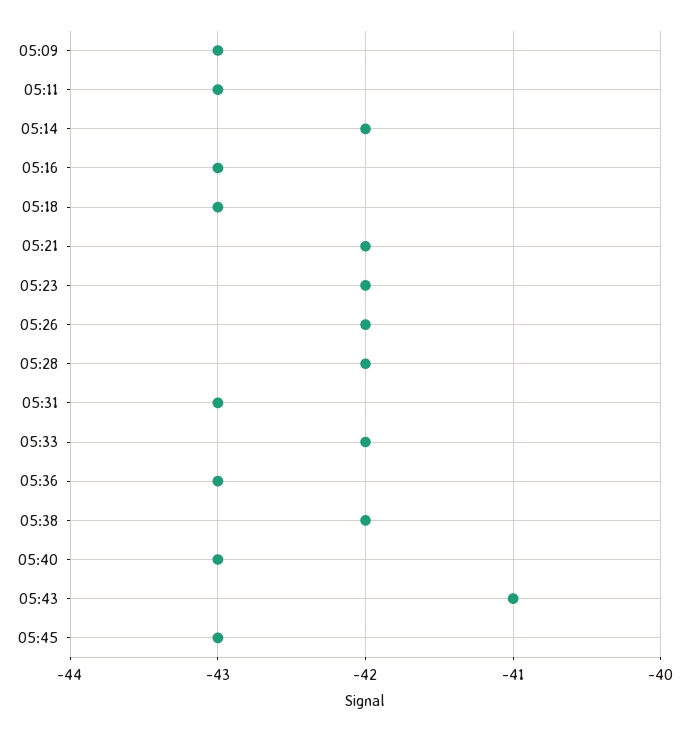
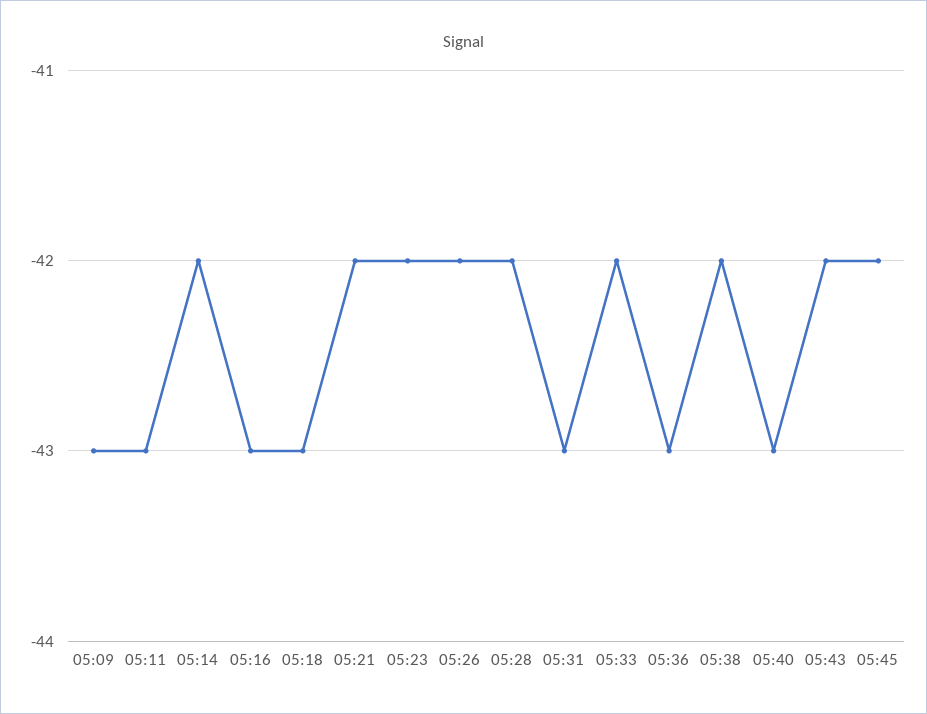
  {
    "05:09": -43,
    "05:11": -43,
    "05:14": -42,
    "05:16": -43,
    "05:18": -43,
    "05:21": -42,
    "05:23": -42,
    "05:26": -42,
    "05:28": -42,
    "05:31": -43,
    "05:33": -42,
    "05:36": -43,
    "05:38": -42,
    "05:40": -43,
-   "05:43": -41,
+   "05:43": -42,
-   "05:45": -43
+   "05:45": -42
  }

